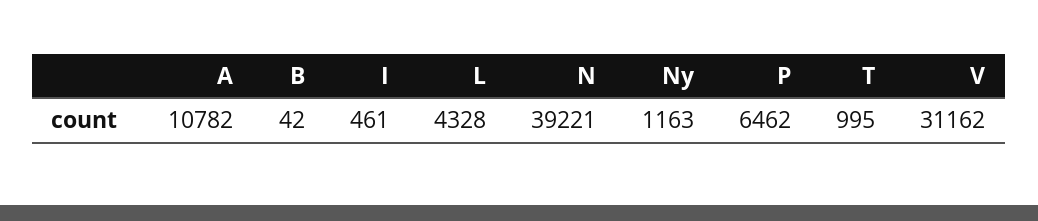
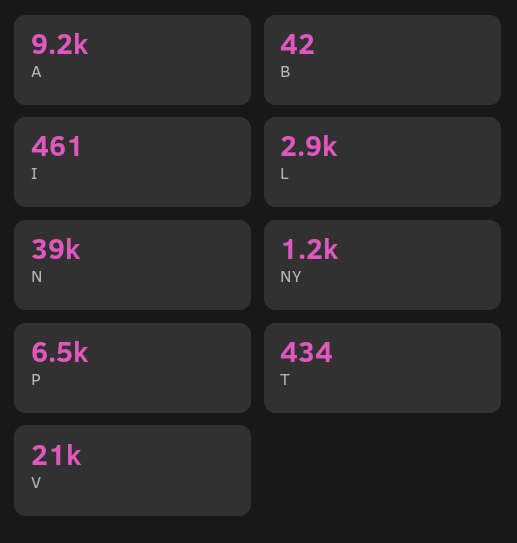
  {
-   "A": 10782,
+   "A": 9200,
    "B": 42,
    "I": 461,
-   "L": 4328,
+   "L": 2900,
    "N": 39221,
    "Ny": 1163,
    "P": 6462,
-   "T": 995,
+   "T": 434,
-   "V": 31162
+   "V": 21000
  }

